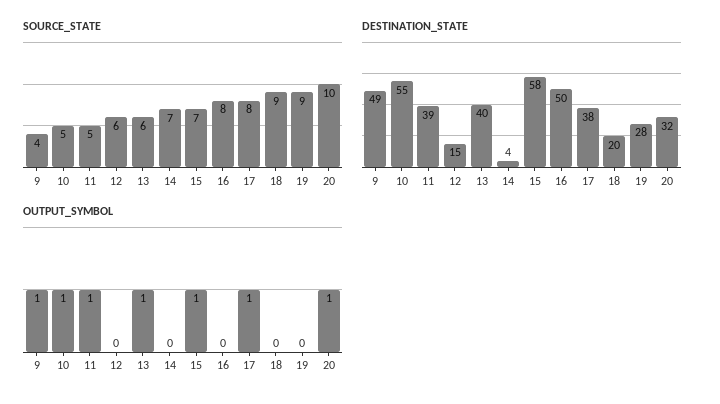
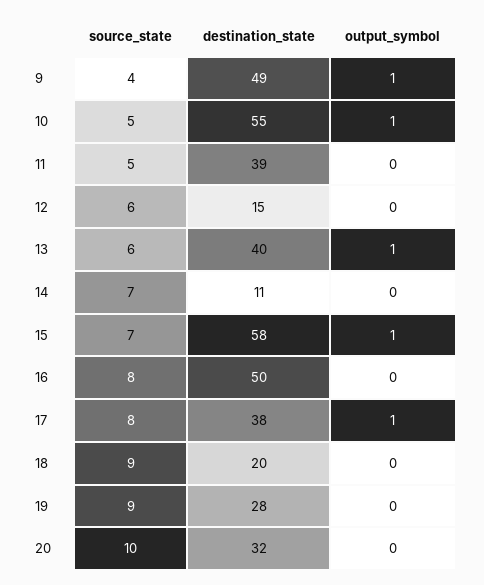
  {
    "SOURCE_STATE": {
      "9": 4,
      "10": 5,
      "11": 5,
      "12": 6,
      "13": 6,
      "14": 7,
      "15": 7,
      "16": 8,
      "17": 8,
      "18": 9,
      "19": 9,
      "20": 10
    },
    "DESTINATION_STATE": {
      "9": 49,
      "10": 55,
      "11": 39,
      "12": 15,
      "13": 40,
-     "14": 4,
+     "14": 11,
      "15": 58,
      "16": 50,
      "17": 38,
      "18": 20,
      "19": 28,
      "20": 32
    },
    "OUTPUT_SYMBOL": {
      "9": 1,
      "10": 1,
-     "11": 1,
+     "11": 0,
      "12": 0,
      "13": 1,
      "14": 0,
      "15": 1,
      "16": 0,
      "17": 1,
      "18": 0,
      "19": 0,
-     "20": 1
+     "20": 0
    }
  }

